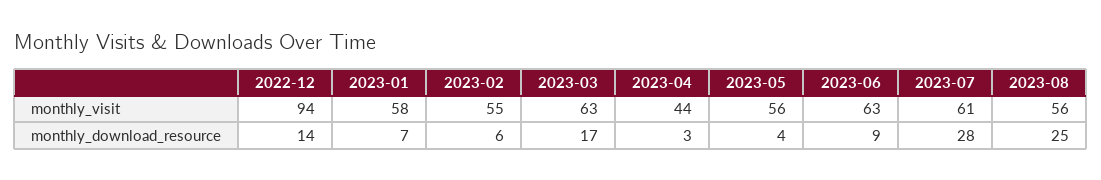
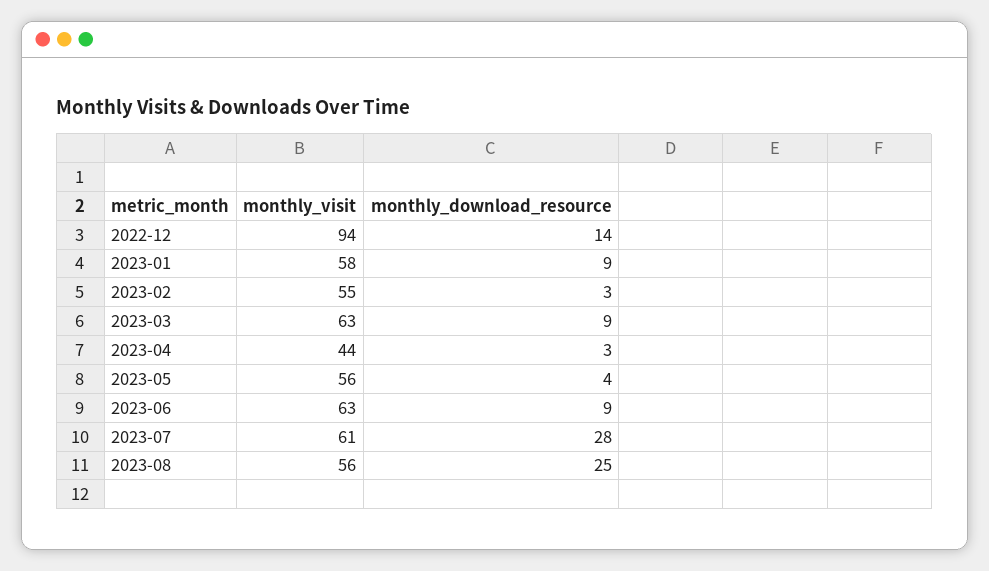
  {
    "2022-12": {
      "monthly_visit": 94,
      "monthly_download_resource": 14
    },
    "2023-01": {
      "monthly_visit": 58,
-     "monthly_download_resource": 7
+     "monthly_download_resource": 9
    },
    "2023-02": {
      "monthly_visit": 55,
-     "monthly_download_resource": 6
+     "monthly_download_resource": 3
    },
    "2023-03": {
      "monthly_visit": 63,
-     "monthly_download_resource": 17
+     "monthly_download_resource": 9
    },
    "2023-04": {
      "monthly_visit": 44,
      "monthly_download_resource": 3
    },
    "2023-05": {
      "monthly_visit": 56,
      "monthly_download_resource": 4
    },
    "2023-06": {
      "monthly_visit": 63,
      "monthly_download_resource": 9
    },
    "2023-07": {
      "monthly_visit": 61,
      "monthly_download_resource": 28
    },
    "2023-08": {
      "monthly_visit": 56,
      "monthly_download_resource": 25
    }
  }

